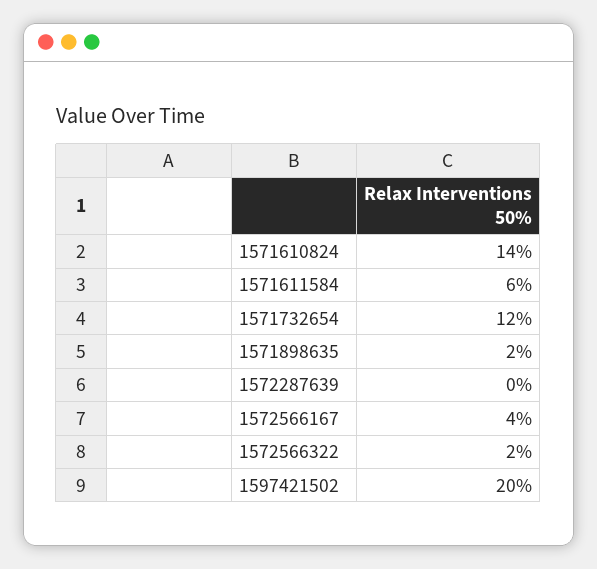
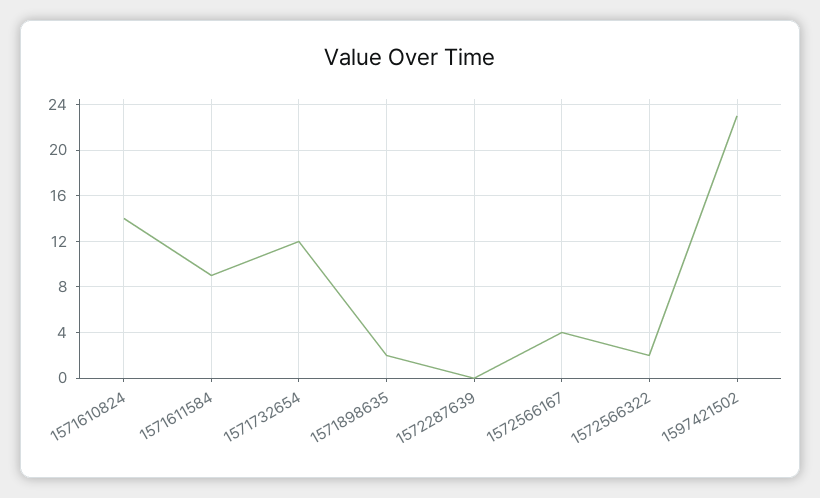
  {
    "1571610824": 14,
-   "1571611584": 6,
+   "1571611584": 9,
    "1571732654": 12,
    "1571898635": 2,
    "1572287639": 0,
    "1572566167": 4,
    "1572566322": 2,
-   "1597421502": 20
+   "1597421502": 23
  }

